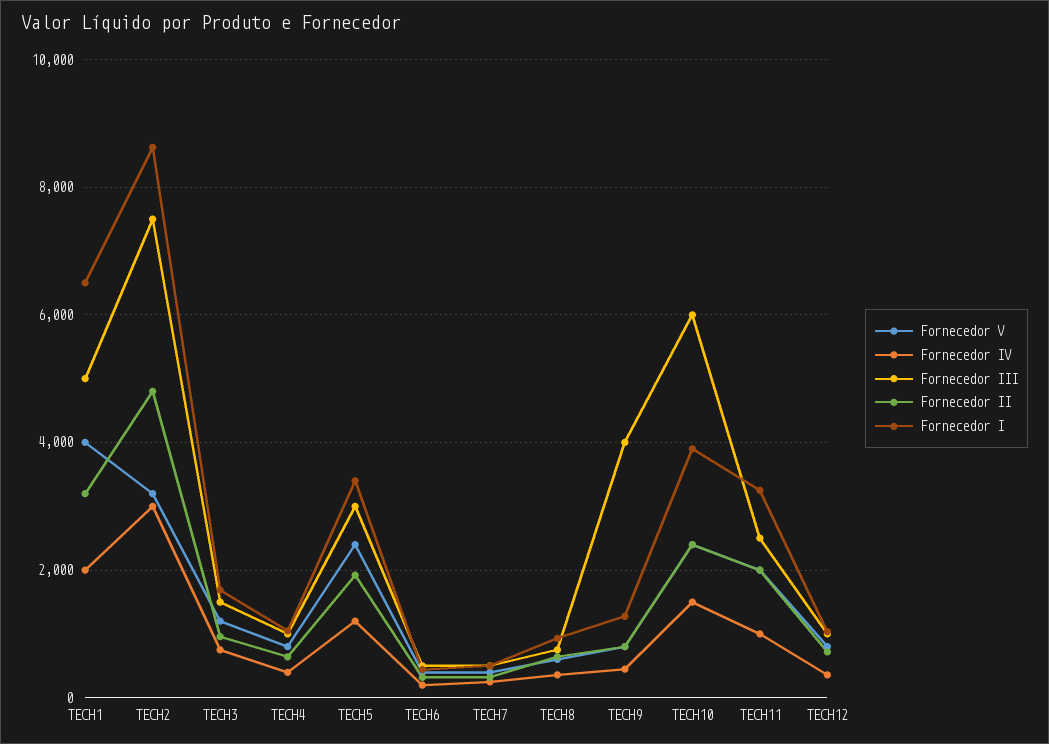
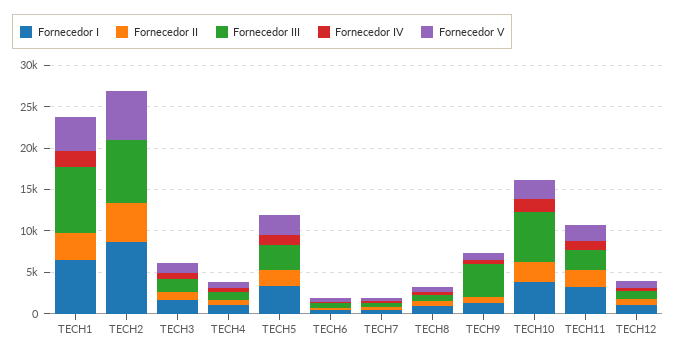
  {
    "Fornecedor V": {
      "TECH1": 4000,
-     "TECH2": 3200,
+     "TECH2": 6000,
      "TECH3": 1200,
      "TECH4": 800,
      "TECH5": 2400,
      "TECH6": 400,
      "TECH7": 400,
      "TECH8": 600,
      "TECH9": 800,
      "TECH10": 2400,
      "TECH11": 2000,
      "TECH12": 800
    },
    "Fornecedor IV": {
      "TECH1": 2000,
-     "TECH2": 3000,
+     "TECH2": 0,
      "TECH3": 800,
      "TECH4": 400,
      "TECH5": 1200,
      "TECH6": 200,
      "TECH7": 200,
      "TECH8": 400,
      "TECH9": 400,
      "TECH10": 1600,
      "TECH11": 1000,
      "TECH12": 400
    },
    "Fornecedor III": {
-     "TECH1": 5000,
+     "TECH1": 8000,
      "TECH2": 7600,
      "TECH3": 1600,
      "TECH4": 1000,
      "TECH5": 3000,
      "TECH6": 600,
      "TECH7": 600,
      "TECH8": 800,
      "TECH9": 4000,
      "TECH10": 6000,
      "TECH11": 2600,
      "TECH12": 1000
    },
    "Fornecedor II": {
      "TECH1": 3200,
      "TECH2": 4800,
      "TECH3": 1000,
      "TECH4": 600,
      "TECH5": 2000,
      "TECH6": 400,
      "TECH7": 400,
      "TECH8": 600,
      "TECH9": 800,
      "TECH10": 2400,
      "TECH11": 2000,
      "TECH12": 800
    },
    "Fornecedor I": {
      "TECH1": 6600,
      "TECH2": 8600,
      "TECH3": 1600,
      "TECH4": 1000,
      "TECH5": 3400,
      "TECH6": 400,
      "TECH7": 600,
      "TECH8": 1000,
      "TECH9": 1200,
      "TECH10": 4000,
      "TECH11": 3200,
      "TECH12": 1000
    }
  }

